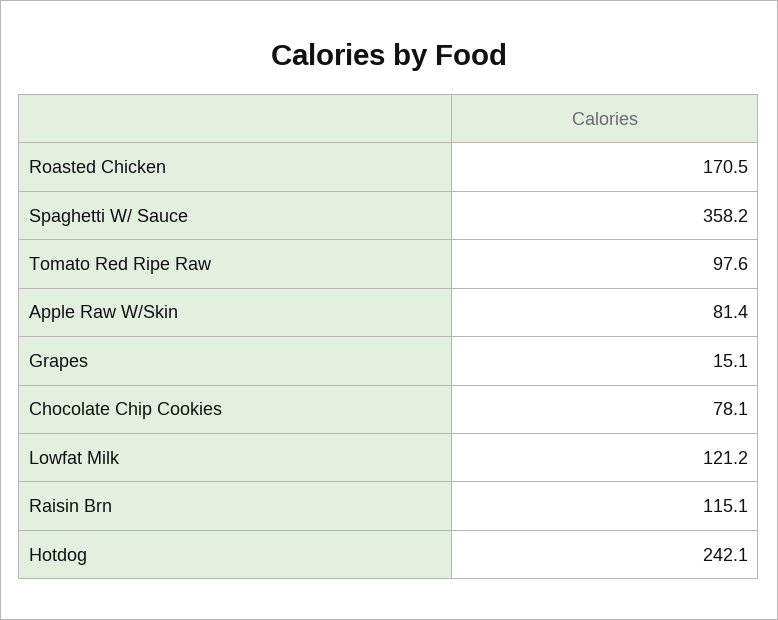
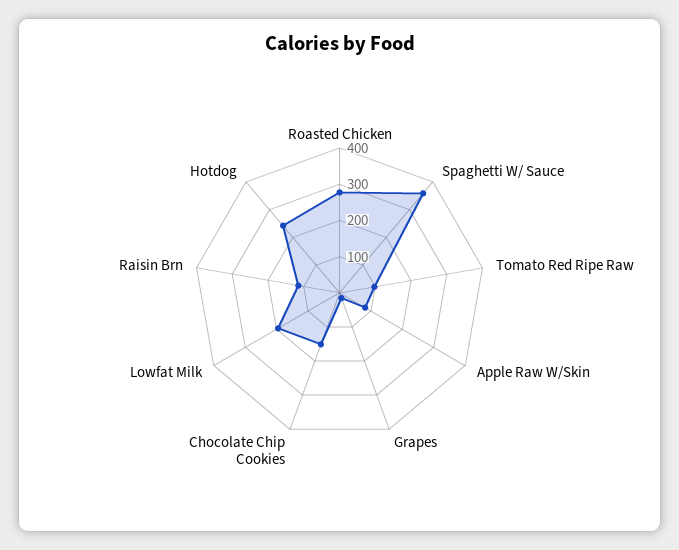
  {
-   "Roasted Chicken": 170.5,
+   "Roasted Chicken": 275,
    "Spaghetti W/ Sauce": 358.2,
    "Tomato Red Ripe Raw": 97.6,
    "Apple Raw W/Skin": 81.4,
    "Grapes": 15.1,
-   "Chocolate Chip Cookies": 78.1,
+   "Chocolate Chip Cookies": 150,
-   "Lowfat Milk": 121.2,
+   "Lowfat Milk": 200,
    "Raisin Brn": 115.1,
    "Hotdog": 242.1
  }

